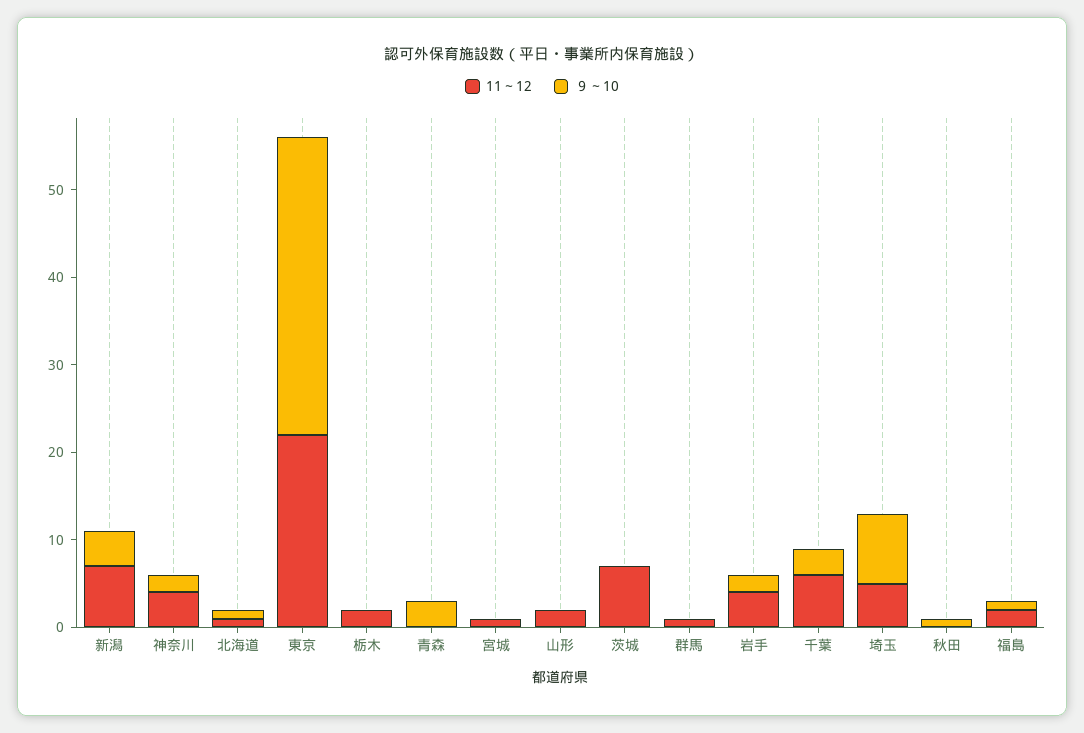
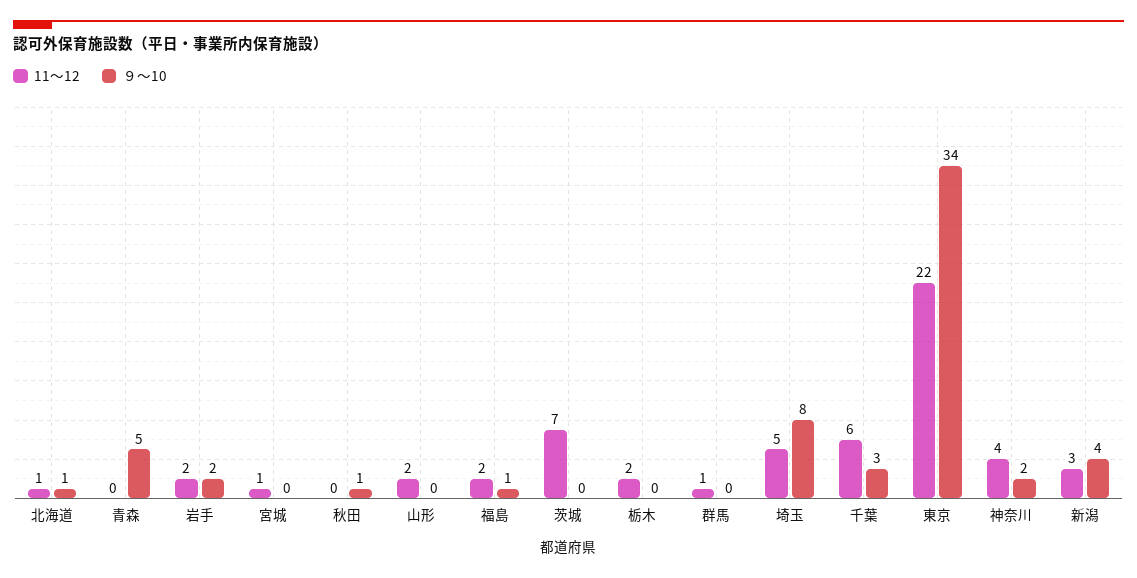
  {
    "11～12": {
-     "新潟": 7,
+     "新潟": 3,
      "神奈川": 4,
      "北海道": 1,
      "東京": 22,
      "栃木": 2,
      "青森": 0,
      "宮城": 1,
      "山形": 2,
      "茨城": 7,
      "群馬": 1,
-     "岩手": 4,
+     "岩手": 2,
      "千葉": 6,
      "埼玉": 5,
      "秋田": 0,
      "福島": 2
    },
    "９～10": {
      "新潟": 4,
      "神奈川": 2,
      "北海道": 1,
      "東京": 34,
      "栃木": 0,
-     "青森": 3,
+     "青森": 5,
      "宮城": 0,
      "山形": 0,
      "茨城": 0,
      "群馬": 0,
      "岩手": 2,
      "千葉": 3,
      "埼玉": 8,
      "秋田": 1,
      "福島": 1
    }
  }

